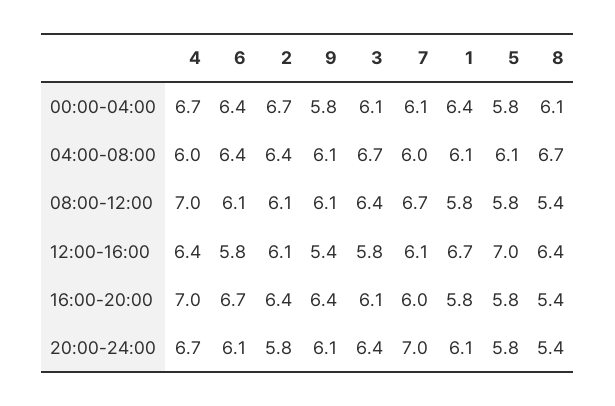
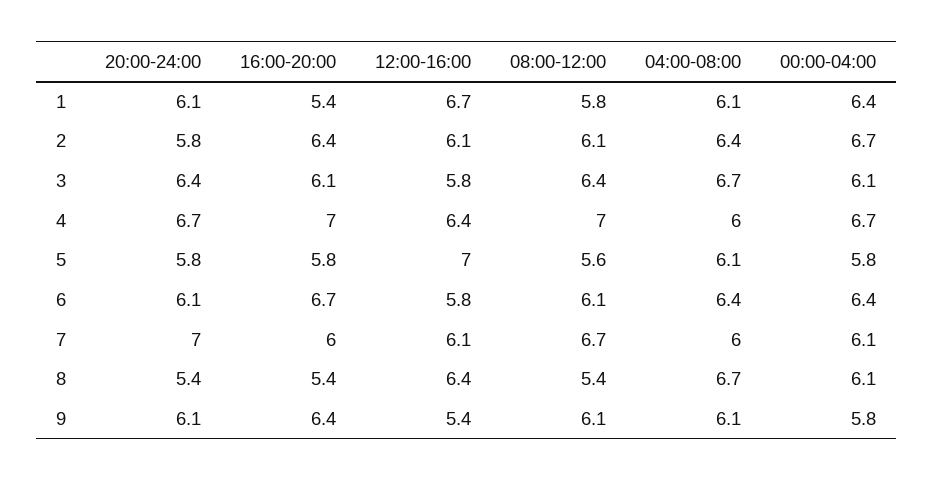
  {
    "4": {
      "00:00-04:00": 6.7,
      "04:00-08:00": 6,
      "08:00-12:00": 7,
      "12:00-16:00": 6.4,
      "16:00-20:00": 7,
      "20:00-24:00": 6.7
    },
    "6": {
      "00:00-04:00": 6.4,
      "04:00-08:00": 6.4,
      "08:00-12:00": 6.1,
      "12:00-16:00": 5.8,
      "16:00-20:00": 6.7,
      "20:00-24:00": 6.1
    },
    "2": {
      "00:00-04:00": 6.7,
      "04:00-08:00": 6.4,
      "08:00-12:00": 6.1,
      "12:00-16:00": 6.1,
      "16:00-20:00": 6.4,
      "20:00-24:00": 5.8
    },
    "9": {
      "00:00-04:00": 5.8,
      "04:00-08:00": 6.1,
      "08:00-12:00": 6.1,
      "12:00-16:00": 5.4,
      "16:00-20:00": 6.4,
      "20:00-24:00": 6.1
    },
    "3": {
      "00:00-04:00": 6.1,
      "04:00-08:00": 6.7,
      "08:00-12:00": 6.4,
      "12:00-16:00": 5.8,
      "16:00-20:00": 6.1,
      "20:00-24:00": 6.4
    },
    "7": {
      "00:00-04:00": 6.1,
      "04:00-08:00": 6,
      "08:00-12:00": 6.7,
      "12:00-16:00": 6.1,
      "16:00-20:00": 6,
      "20:00-24:00": 7
    },
    "1": {
      "00:00-04:00": 6.4,
      "04:00-08:00": 6.1,
      "08:00-12:00": 5.8,
      "12:00-16:00": 6.7,
-     "16:00-20:00": 5.8,
+     "16:00-20:00": 5.4,
      "20:00-24:00": 6.1
    },
    "5": {
      "00:00-04:00": 5.8,
      "04:00-08:00": 6.1,
-     "08:00-12:00": 5.8,
+     "08:00-12:00": 5.6,
      "12:00-16:00": 7,
      "16:00-20:00": 5.8,
      "20:00-24:00": 5.8
    },
    "8": {
      "00:00-04:00": 6.1,
      "04:00-08:00": 6.7,
      "08:00-12:00": 5.4,
      "12:00-16:00": 6.4,
      "16:00-20:00": 5.4,
      "20:00-24:00": 5.4
    }
  }

